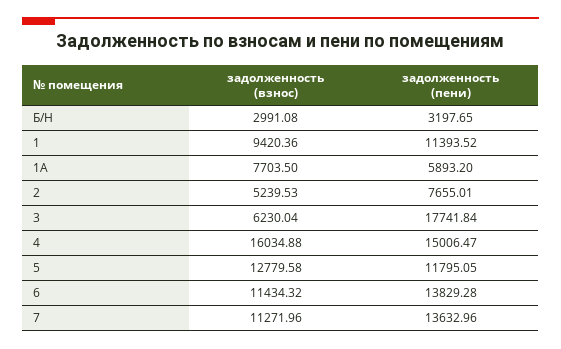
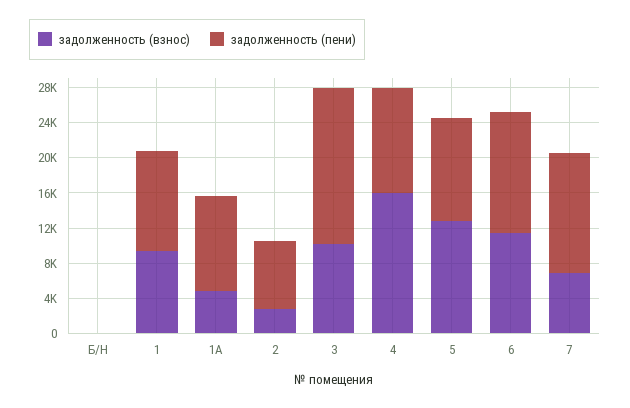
  {
    "задолженность (взнос)": {
-     "Б/Н": 2991.08,
+     "Б/Н": 0,
      "1": 9420.36,
-     "1А": 7703.5,
+     "1А": 5000,
-     "2": 5239.53,
+     "2": 3000,
-     "3": 6230.04,
+     "3": 10000,
      "4": 16034.88,
      "5": 12779.58,
      "6": 11434.32,
-     "7": 11271.96
+     "7": 7000
    },
    "задолженность (пени)": {
-     "Б/Н": 3197.65,
+     "Б/Н": 0,
      "1": 11393.52,
-     "1А": 5893.2,
+     "1А": 11000,
      "2": 7655.01,
      "3": 17741.84,
-     "4": 15006.47,
+     "4": 12000,
      "5": 11795.05,
      "6": 13829.28,
      "7": 13632.96
    }
  }

